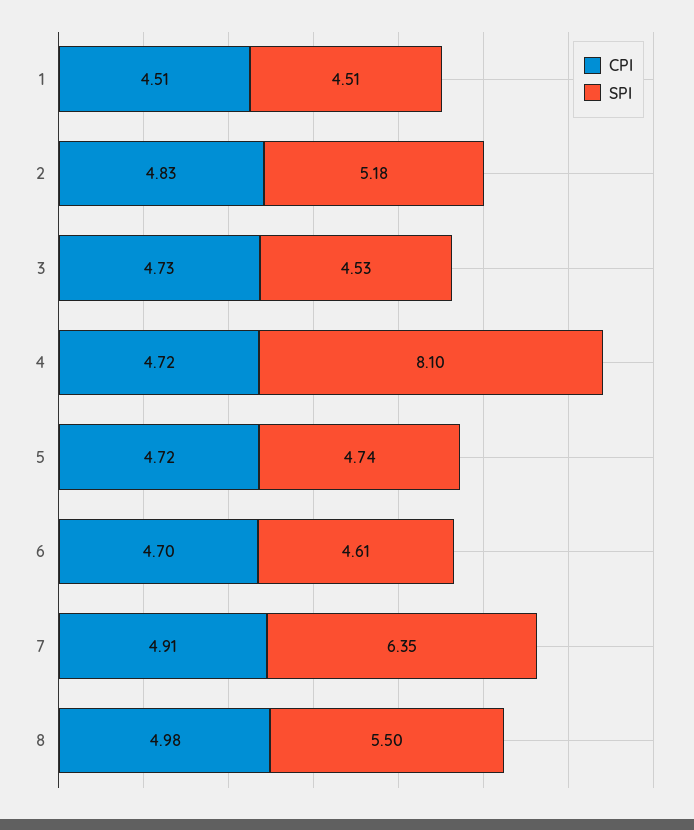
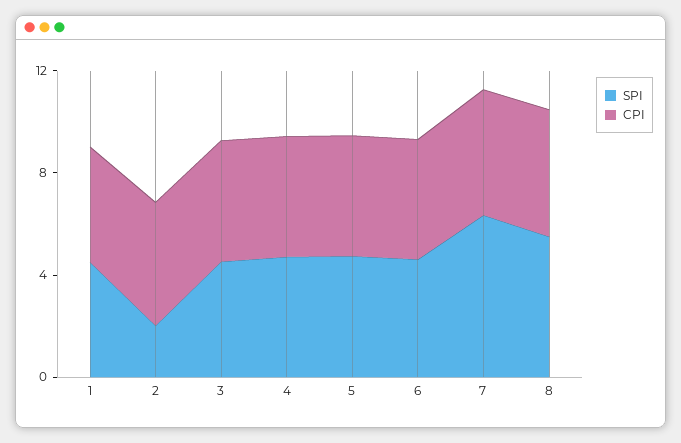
  {
    "CPI": {
      "1": 4.51,
      "2": 4.83,
      "3": 4.73,
      "4": 4.72,
      "5": 4.72,
      "6": 4.7,
      "7": 4.91,
      "8": 4.98
    },
    "SPI": {
      "1": 4.51,
-     "2": 5.18,
+     "2": 2,
      "3": 4.53,
-     "4": 8.1,
+     "4": 5,
      "5": 4.74,
      "6": 4.61,
      "7": 6.35,
      "8": 5.5
    }
  }

